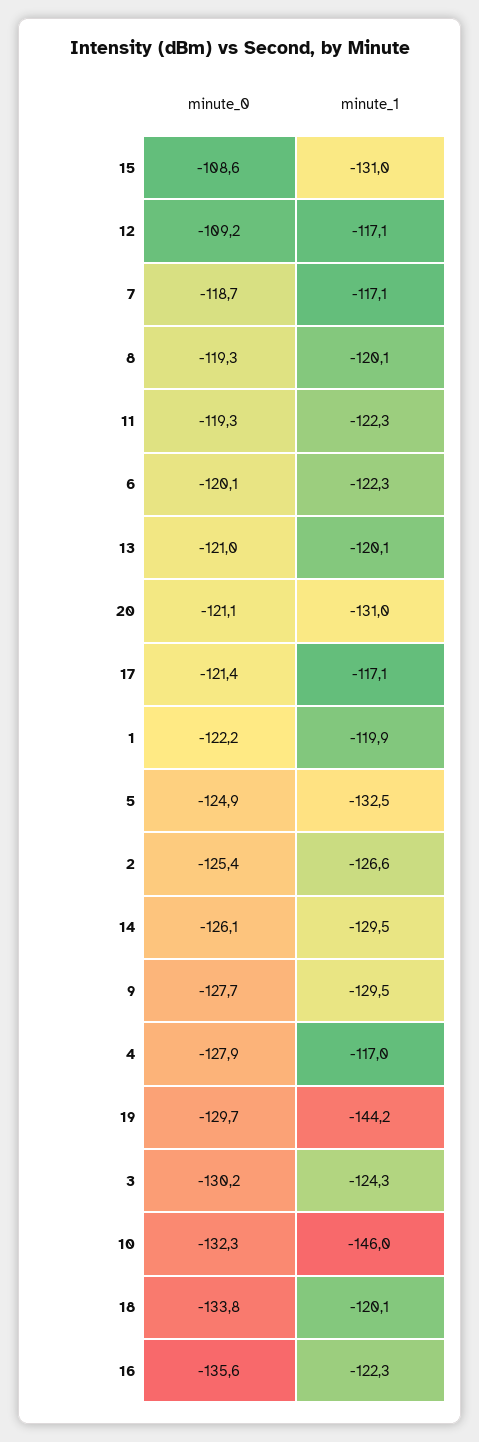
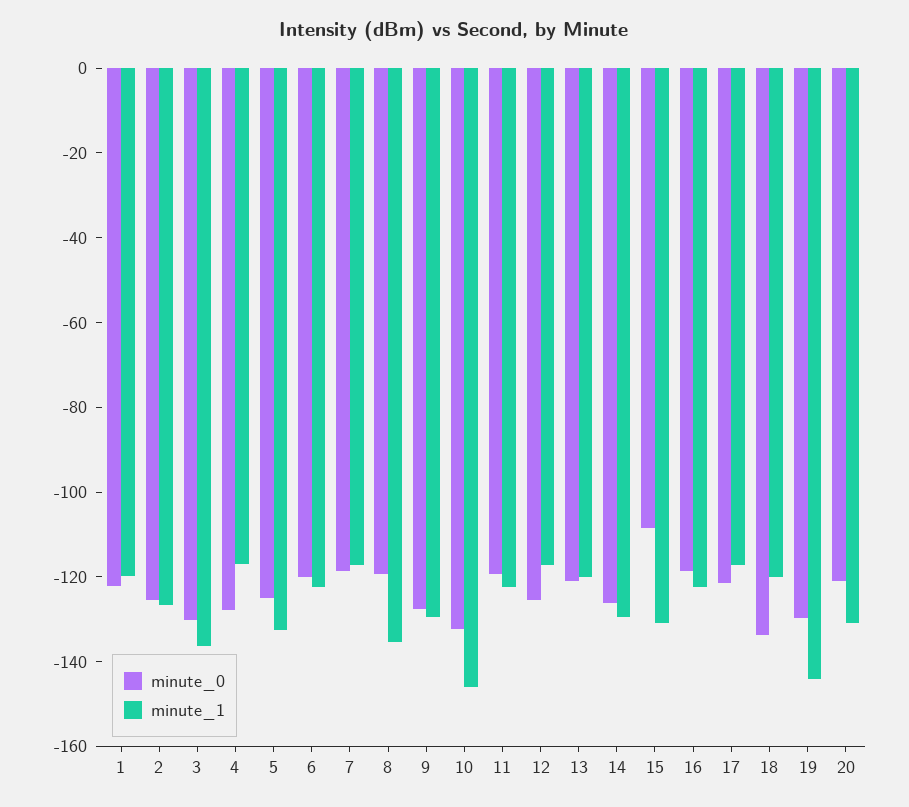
  {
    "minute_0": {
      "15": -108.6,
-     "12": -109.2,
+     "12": -125,
      "7": -118.7,
      "8": -119.3,
      "11": -119.3,
      "6": -120.1,
      "13": -121,
      "20": -121.1,
      "17": -121.4,
      "1": -122.2,
      "5": -124.9,
      "2": -125.4,
      "14": -126.1,
      "9": -127.7,
      "4": -127.9,
      "19": -129.7,
      "3": -130.2,
      "10": -132.3,
      "18": -133.8,
-     "16": -135.6
+     "16": -120
    },
    "minute_1": {
      "15": -131,
      "12": -117.1,
      "7": -117.1,
-     "8": -120.1,
+     "8": -135,
      "11": -122.3,
      "6": -122.3,
      "13": -120.1,
      "20": -131,
      "17": -117.1,
      "1": -119.9,
      "5": -132.5,
      "2": -126.6,
      "14": -129.5,
      "9": -129.5,
      "4": -117,
      "19": -144.2,
-     "3": -124.3,
+     "3": -135,
      "10": -146,
      "18": -120.1,
      "16": -122.3
    }
  }

